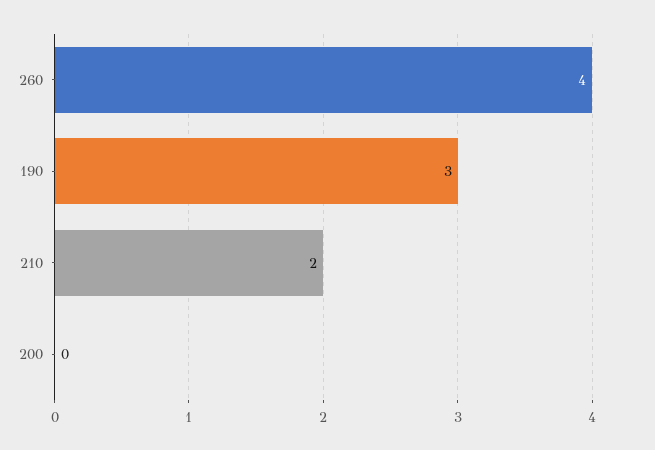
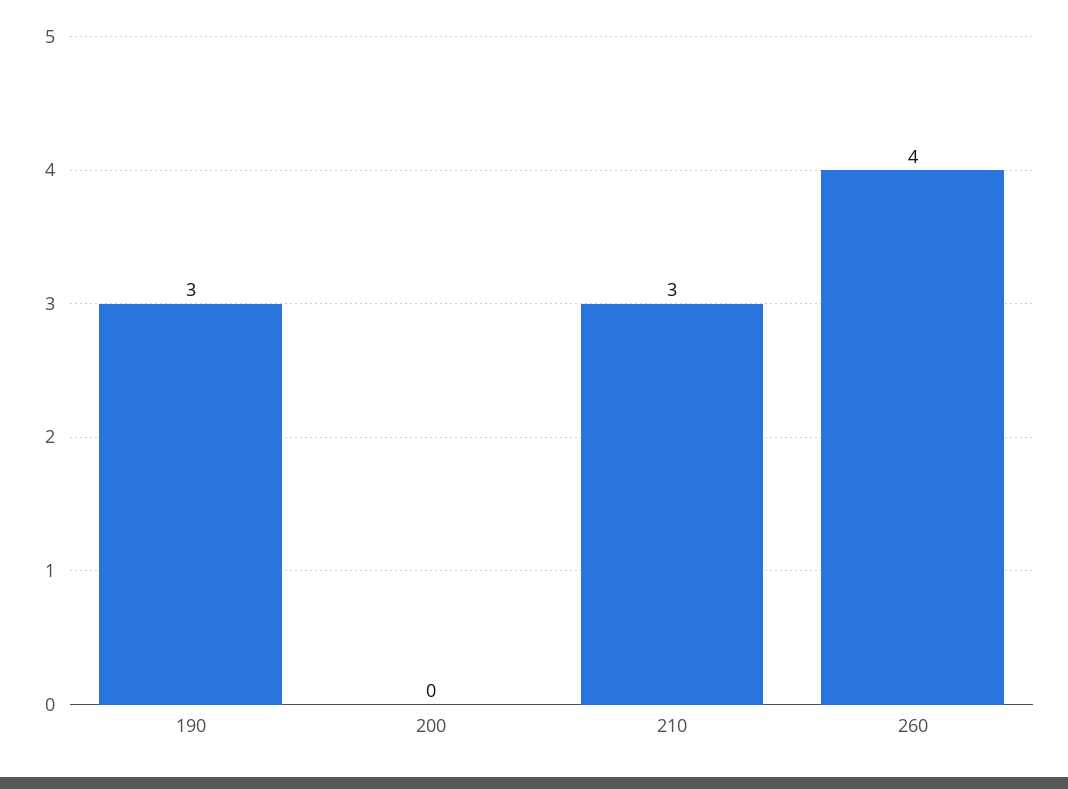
  {
    "260": 4,
    "190": 3,
-   "210": 2,
+   "210": 3,
    "200": 0
  }

